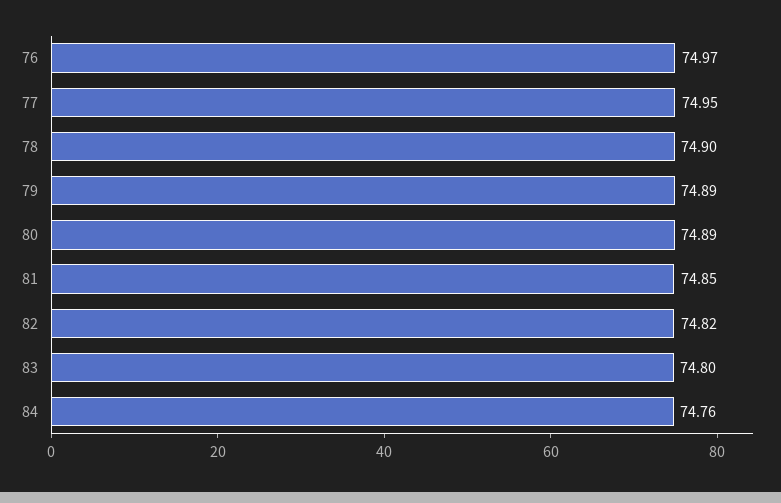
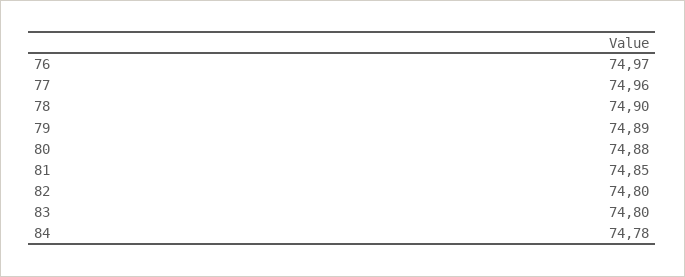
  {
    "76": 74.97,
-   "77": 74.95,
+   "77": 74.96,
    "78": 74.9,
    "79": 74.89,
-   "80": 74.89,
+   "80": 74.88,
    "81": 74.85,
-   "82": 74.82,
+   "82": 74.8,
    "83": 74.8,
-   "84": 74.76
+   "84": 74.78
  }

